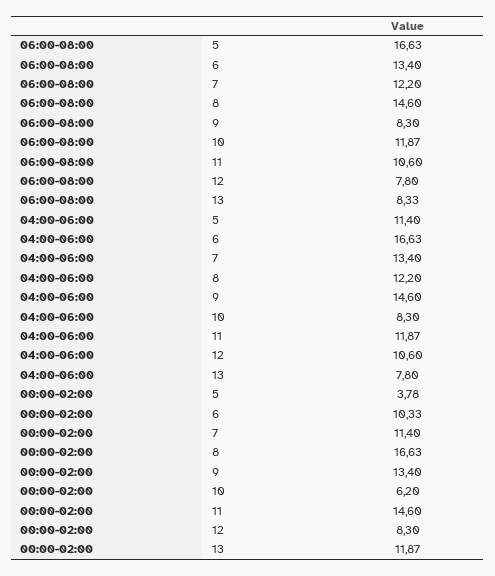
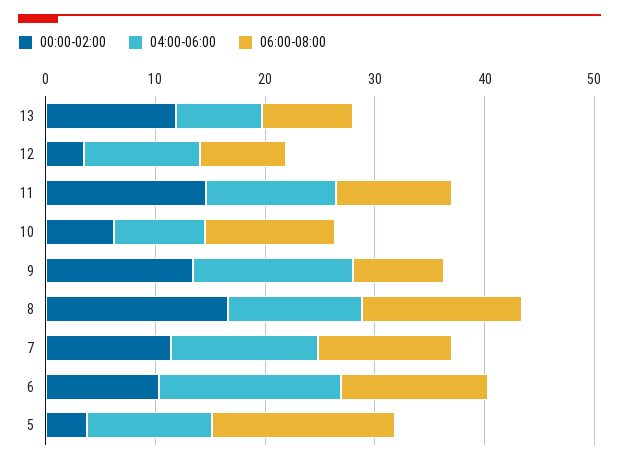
  {
    "06:00-08:00": {
      "5": 16.63,
      "6": 13.4,
      "7": 12.2,
      "8": 14.6,
      "9": 8.3,
      "10": 11.87,
      "11": 10.6,
      "12": 7.8,
      "13": 8.33
    },
    "04:00-06:00": {
      "5": 11.4,
      "6": 16.63,
      "7": 13.4,
      "8": 12.2,
      "9": 14.6,
      "10": 8.3,
      "11": 11.87,
      "12": 10.6,
      "13": 7.8
    },
    "00:00-02:00": {
      "5": 3.78,
      "6": 10.33,
      "7": 11.4,
      "8": 16.63,
      "9": 13.4,
      "10": 6.2,
      "11": 14.6,
-     "12": 8.3,
+     "12": 4,
      "13": 11.87
    }
  }

